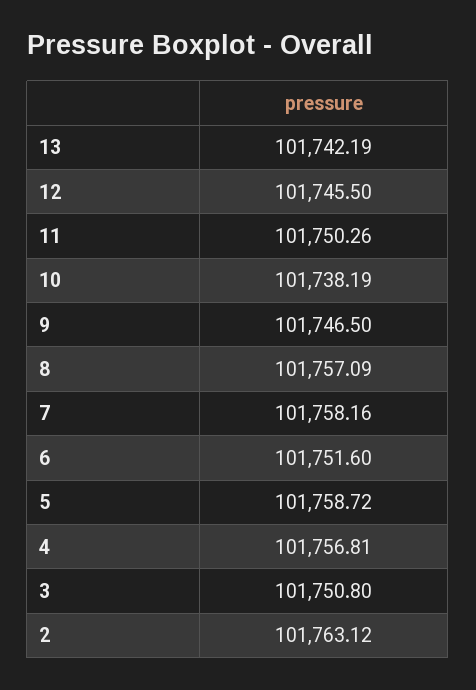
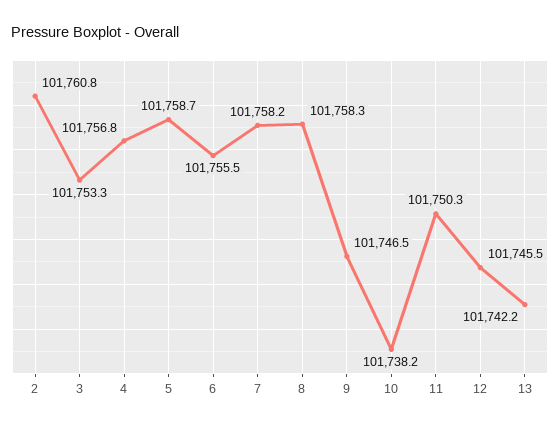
  {
    "13": 101742.19,
    "12": 101745.5,
    "11": 101750.26,
    "10": 101738.19,
    "9": 101746.5,
-   "8": 101757.09,
+   "8": 101758.3,
    "7": 101758.16,
-   "6": 101751.6,
+   "6": 101755.5,
    "5": 101758.72,
    "4": 101756.81,
-   "3": 101750.8,
+   "3": 101753.3,
-   "2": 101763.12
+   "2": 101760.8
  }

